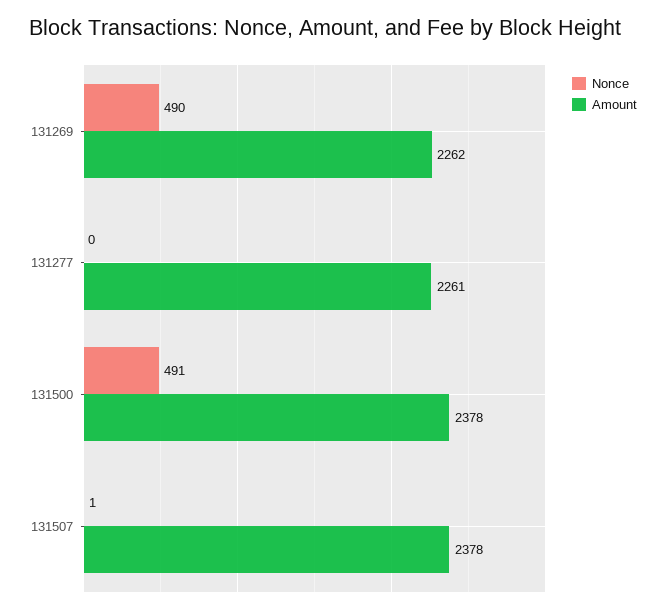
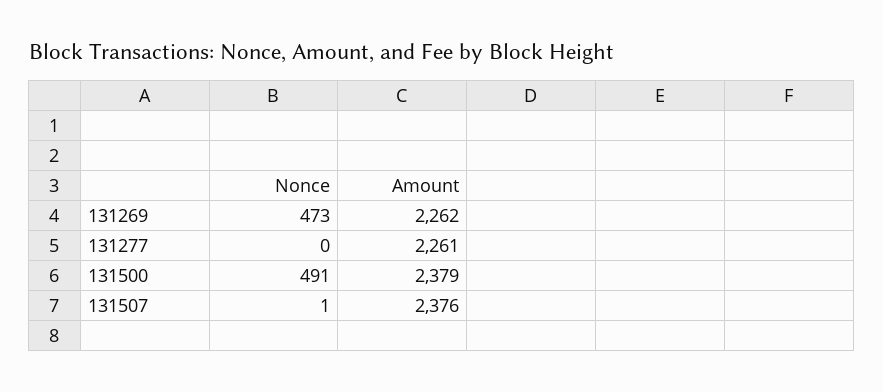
  {
    "Nonce": {
-     "131269": 490,
+     "131269": 473,
      "131277": 0,
      "131500": 491,
      "131507": 1
    },
    "Amount": {
      "131269": 2262,
      "131277": 2261,
-     "131500": 2378,
+     "131500": 2379,
-     "131507": 2378
+     "131507": 2376
    }
  }

